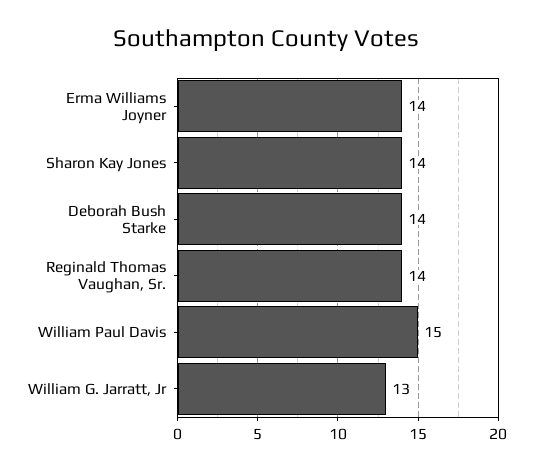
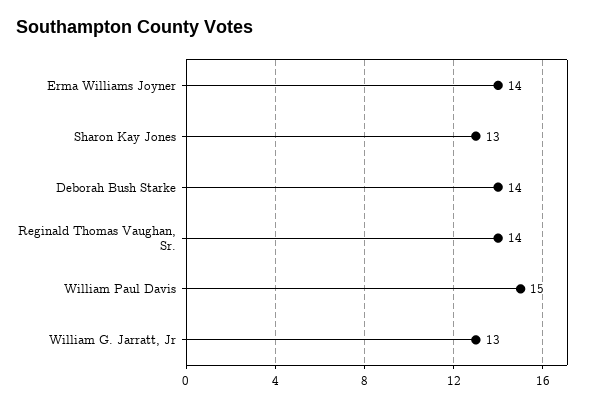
  {
    "Erma Williams Joyner": 14,
-   "Sharon Kay Jones": 14,
+   "Sharon Kay Jones": 13,
    "Deborah Bush Starke": 14,
    "Reginald Thomas Vaughan, Sr.": 14,
    "William Paul Davis": 15,
    "William G. Jarratt, Jr": 13
  }

